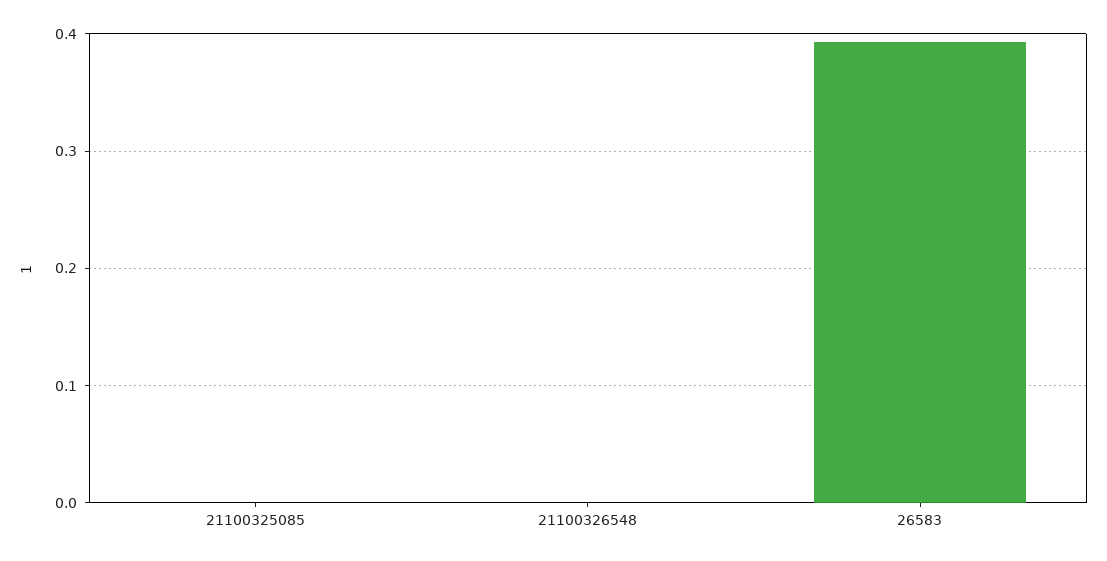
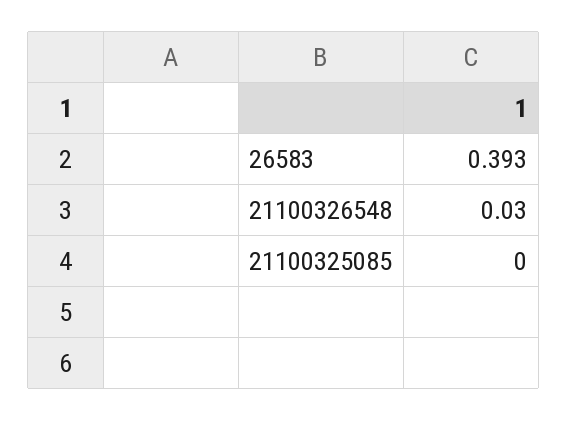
  {
    "21100325085": 0,
-   "21100326548": 0,
+   "21100326548": 0.03,
    "26583": 0.393
  }

